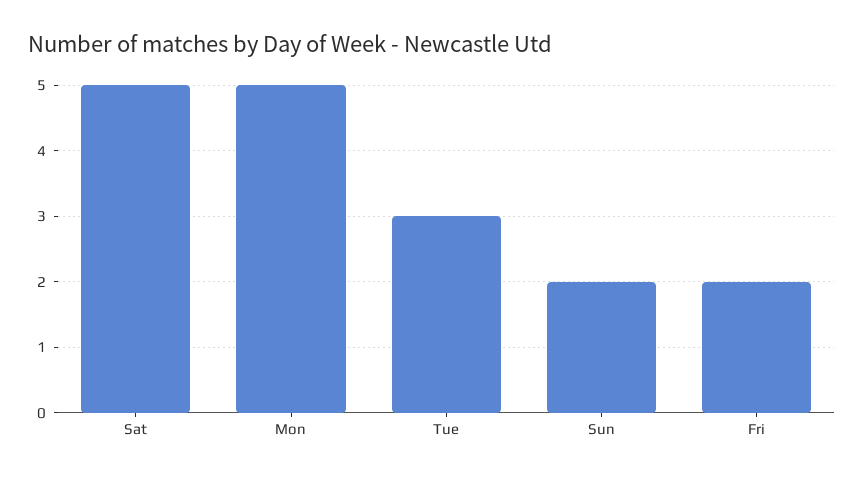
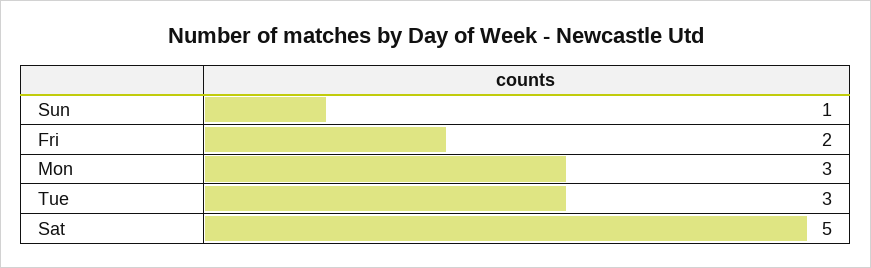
  {
    "Sat": 5,
-   "Mon": 5,
+   "Mon": 3,
    "Tue": 3,
-   "Sun": 2,
+   "Sun": 1,
    "Fri": 2
  }

